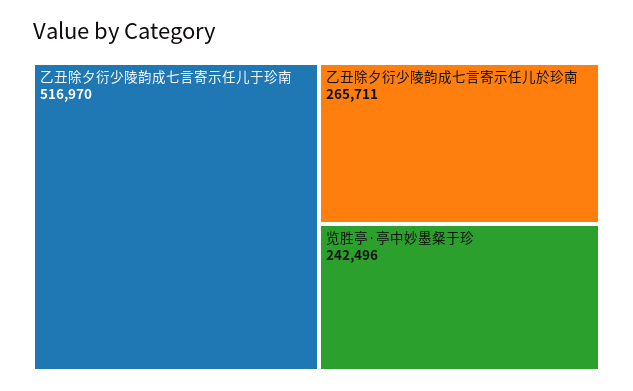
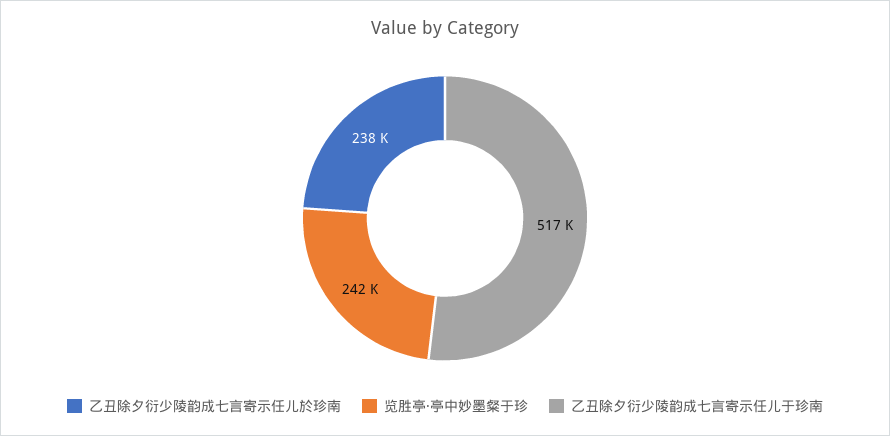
  {
    "乙丑除夕衍少陵韵成七言寄示任儿于珍南": 516970,
-   "乙丑除夕衍少陵韵成七言寄示任儿於珍南": 265711,
+   "乙丑除夕衍少陵韵成七言寄示任儿於珍南": 238000,
    "览胜亭·亭中妙墨粲于珍": 242496
  }

